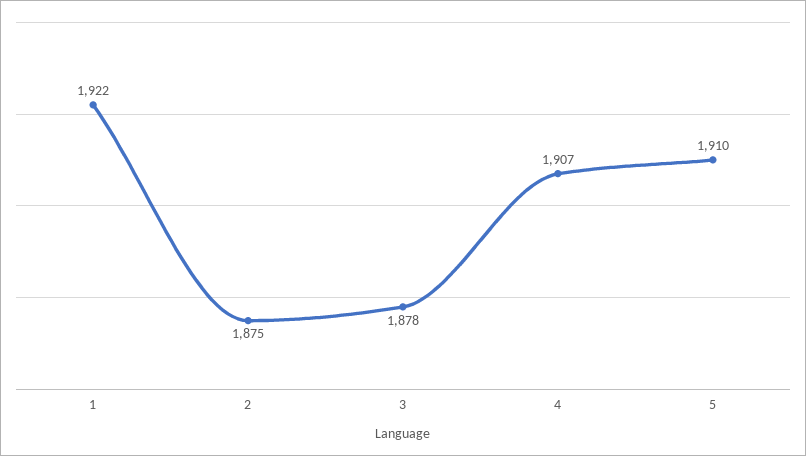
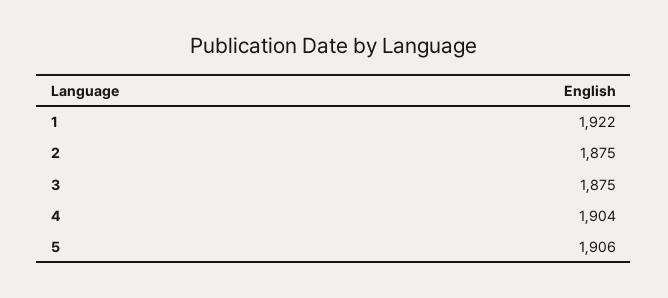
  {
    "1": 1922,
    "2": 1875,
-   "3": 1878,
+   "3": 1875,
-   "4": 1907,
+   "4": 1904,
-   "5": 1910
+   "5": 1906
  }

